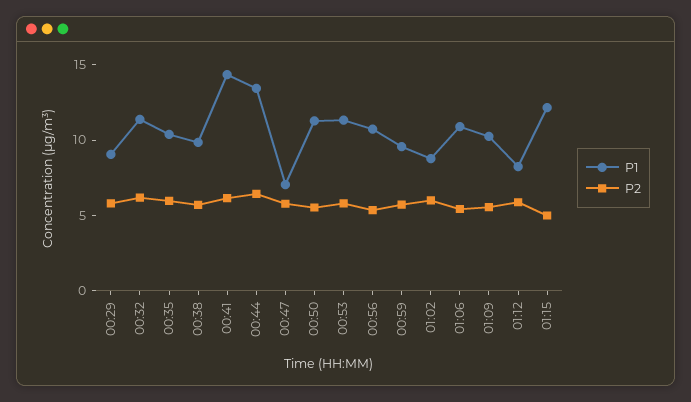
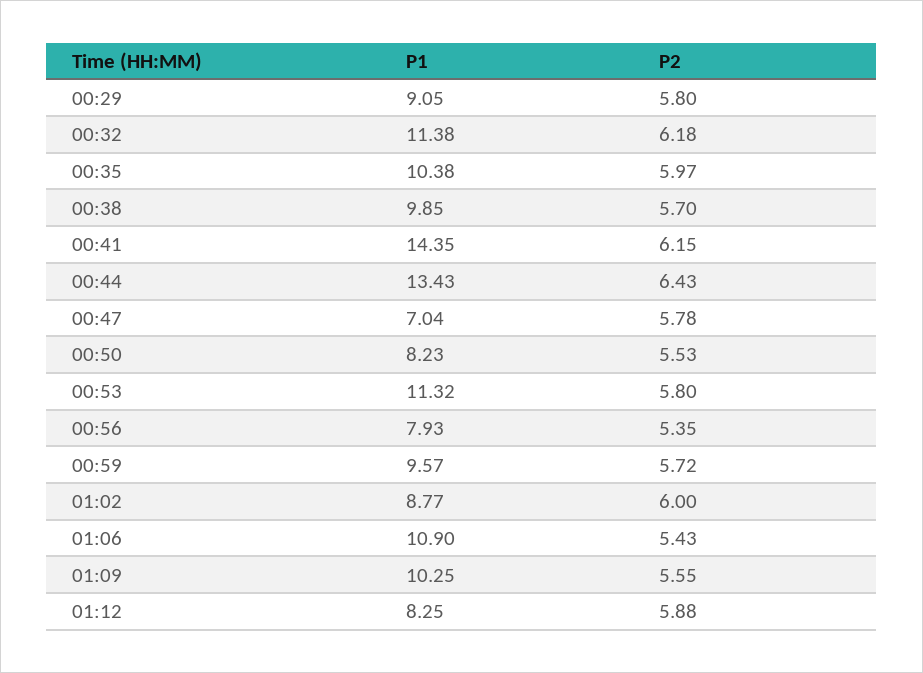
  {
    "P1": {
      "00:29": 9.05,
      "00:32": 11.38,
      "00:35": 10.38,
      "00:38": 9.85,
      "00:41": 14.35,
      "00:44": 13.43,
      "00:47": 7.04,
-     "00:50": 11,
+     "00:50": 8.23,
      "00:53": 11.32,
-     "00:56": 11,
+     "00:56": 7.93,
      "00:59": 9.57,
      "01:02": 8.77,
      "01:06": 10.9,
      "01:09": 10.25,
-     "01:12": 8.25,
+     "01:12": 8.25
-     "01:15": 12
    },
    "P2": {
      "00:29": 5.8,
      "00:32": 6.18,
      "00:35": 5.97,
      "00:38": 5.7,
      "00:41": 6.15,
      "00:44": 6.43,
      "00:47": 5.78,
      "00:50": 5.53,
      "00:53": 5.8,
      "00:56": 5.35,
      "00:59": 5.72,
      "01:02": 6,
      "01:06": 5.43,
      "01:09": 5.55,
-     "01:12": 5.88,
+     "01:12": 5.88
-     "01:15": 5
    }
  }

